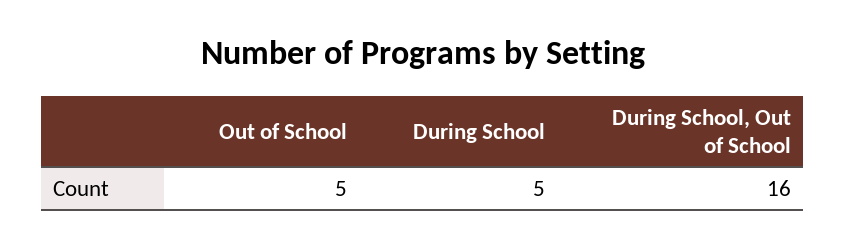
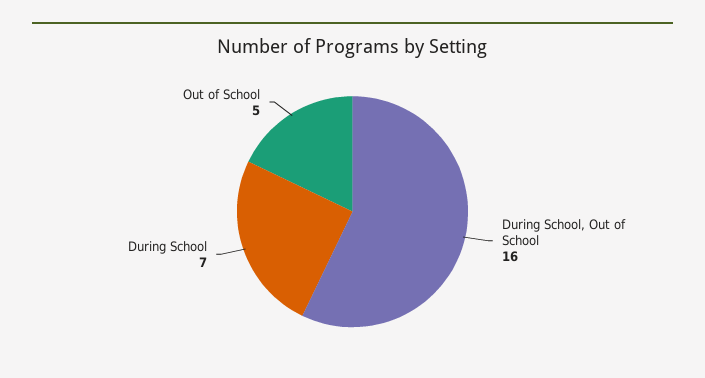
  {
    "Out of School": 5,
-   "During School": 5,
+   "During School": 7,
    "During School, Out of School": 16
  }

